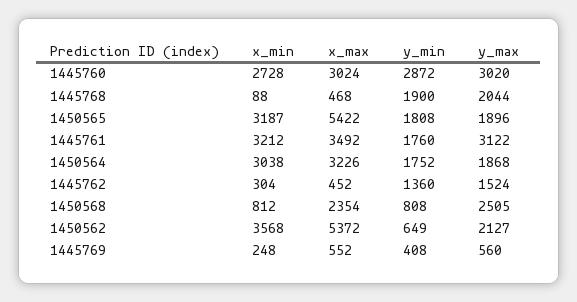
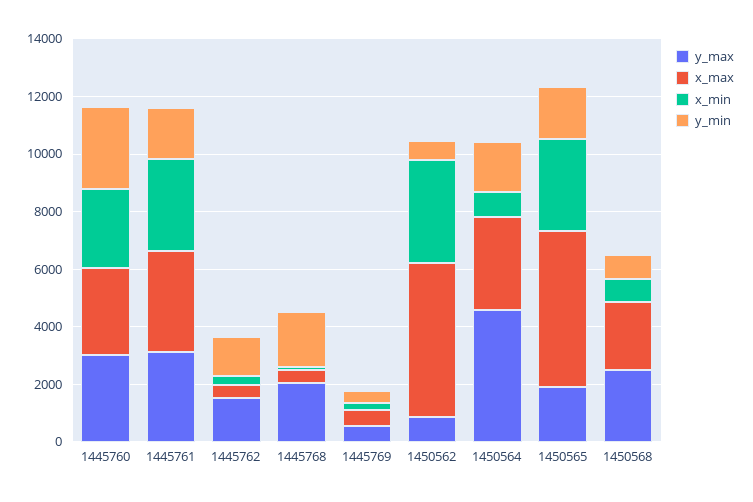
  {
    "x_min": {
      "1445760": 2728,
      "1445768": 88,
      "1450565": 3187,
      "1445761": 3212,
-     "1450564": 3038,
+     "1450564": 1000,
      "1445762": 304,
      "1450568": 812,
      "1450562": 3568,
      "1445769": 248
    },
    "x_max": {
      "1445760": 3024,
      "1445768": 468,
      "1450565": 5422,
      "1445761": 3492,
      "1450564": 3226,
      "1445762": 452,
      "1450568": 2354,
      "1450562": 5372,
      "1445769": 552
    },
    "y_min": {
      "1445760": 2872,
      "1445768": 1900,
      "1450565": 1808,
      "1445761": 1760,
      "1450564": 1752,
      "1445762": 1360,
      "1450568": 808,
      "1450562": 649,
      "1445769": 408
    },
    "y_max": {
      "1445760": 3020,
      "1445768": 2044,
      "1450565": 1896,
      "1445761": 3122,
-     "1450564": 1868,
+     "1450564": 4500,
      "1445762": 1524,
      "1450568": 2505,
-     "1450562": 2127,
+     "1450562": 1000,
      "1445769": 560
    }
  }

